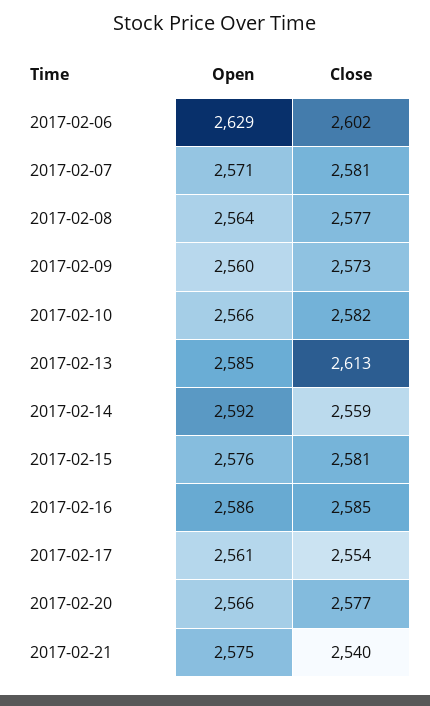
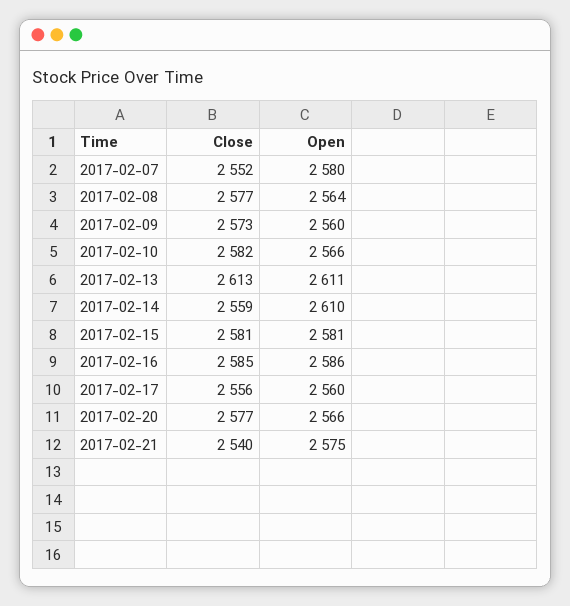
  {
    "Open": {
-     "2017-02-06": 2629,
-     "2017-02-07": 2571,
+     "2017-02-07": 2580,
      "2017-02-08": 2564,
      "2017-02-09": 2560,
      "2017-02-10": 2566,
-     "2017-02-13": 2585,
+     "2017-02-13": 2611,
-     "2017-02-14": 2592,
+     "2017-02-14": 2610,
-     "2017-02-15": 2576,
+     "2017-02-15": 2581,
      "2017-02-16": 2586,
-     "2017-02-17": 2561,
+     "2017-02-17": 2560,
      "2017-02-20": 2566,
      "2017-02-21": 2575
    },
    "Close": {
-     "2017-02-06": 2602,
-     "2017-02-07": 2581,
+     "2017-02-07": 2552,
      "2017-02-08": 2577,
      "2017-02-09": 2573,
      "2017-02-10": 2582,
      "2017-02-13": 2613,
      "2017-02-14": 2559,
      "2017-02-15": 2581,
      "2017-02-16": 2585,
-     "2017-02-17": 2554,
+     "2017-02-17": 2556,
      "2017-02-20": 2577,
      "2017-02-21": 2540
    }
  }

